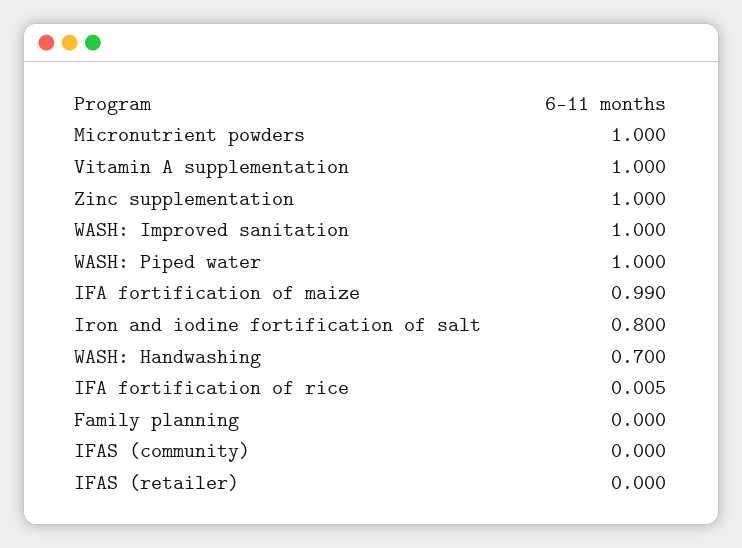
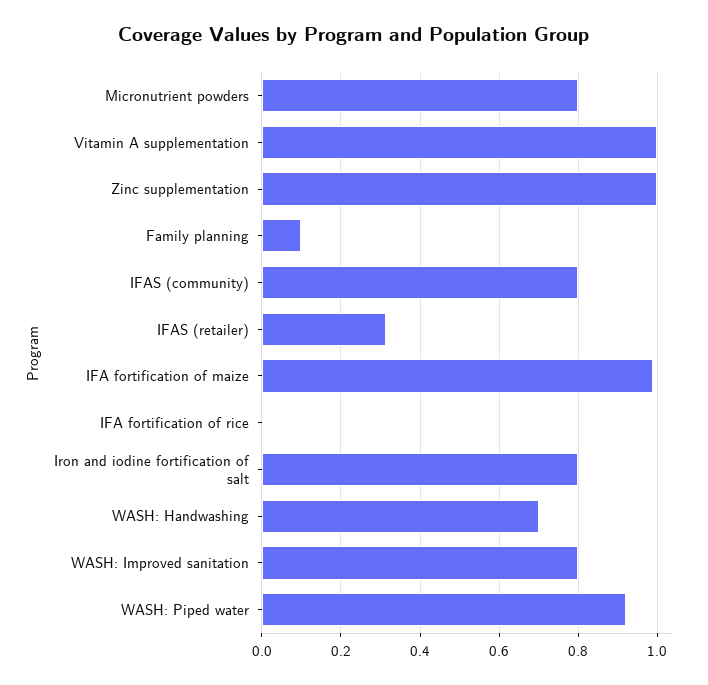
  {
-   "Micronutrient powders": 1,
+   "Micronutrient powders": 0.8,
    "Vitamin A supplementation": 1,
    "Zinc supplementation": 1,
-   "WASH: Improved sanitation": 1,
+   "WASH: Improved sanitation": 0.8,
-   "WASH: Piped water": 1,
+   "WASH: Piped water": 0.92,
    "IFA fortification of maize": 0.99,
    "Iron and iodine fortification of salt": 0.8,
    "WASH: Handwashing": 0.7,
    "IFA fortification of rice": 0.005,
-   "Family planning": 0,
+   "Family planning": 0.1,
-   "IFAS (community)": 0,
+   "IFAS (community)": 0.8,
-   "IFAS (retailer)": 0
+   "IFAS (retailer)": 0.32
  }

